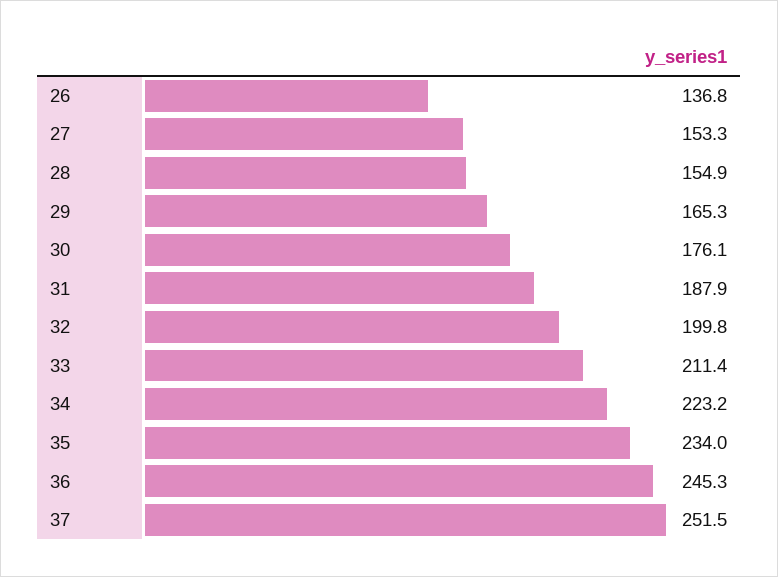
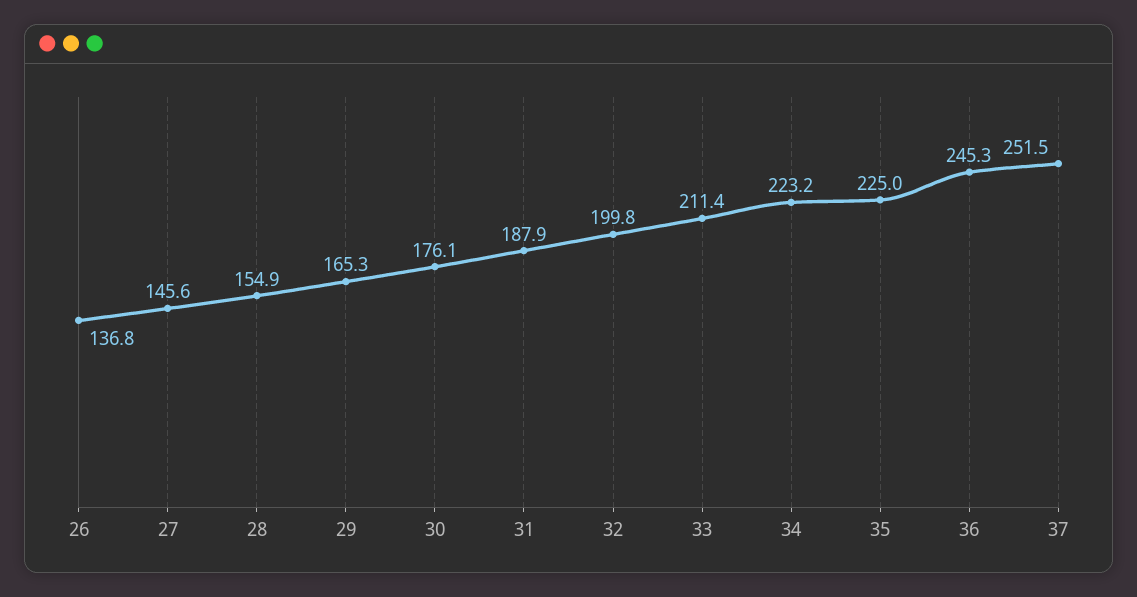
  {
    "26": 136.8,
-   "27": 153.3,
+   "27": 145.6,
    "28": 154.9,
    "29": 165.3,
    "30": 176.1,
    "31": 187.9,
    "32": 199.8,
    "33": 211.4,
    "34": 223.2,
-   "35": 234,
+   "35": 225,
    "36": 245.3,
    "37": 251.5
  }

